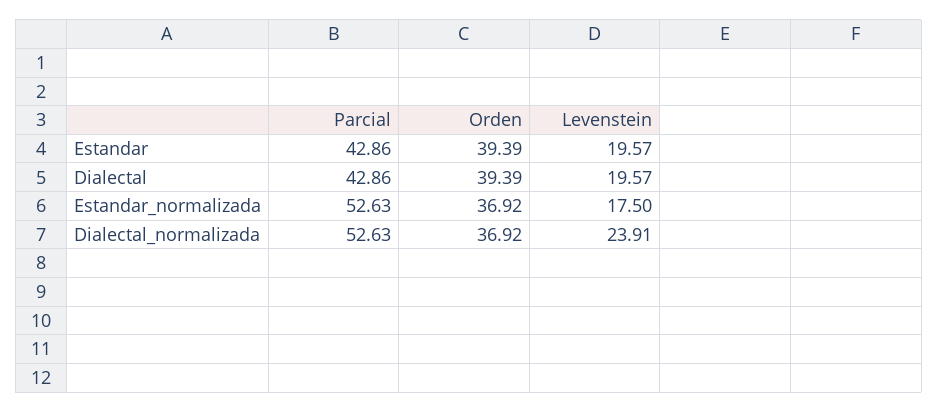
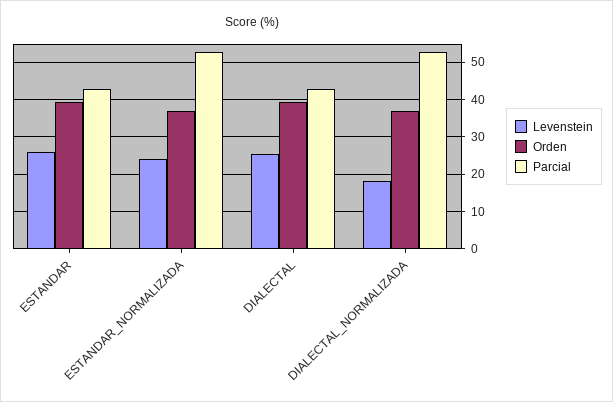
  {
    "Parcial": {
      "Estandar": 42.86,
      "Dialectal": 42.86,
      "Estandar_normalizada": 52.63,
      "Dialectal_normalizada": 52.63
    },
    "Orden": {
      "Estandar": 39.39,
      "Dialectal": 39.39,
      "Estandar_normalizada": 36.92,
      "Dialectal_normalizada": 36.92
    },
    "Levenstein": {
-     "Estandar": 19.57,
+     "Estandar": 26,
-     "Dialectal": 19.57,
+     "Dialectal": 26,
-     "Estandar_normalizada": 17.5,
+     "Estandar_normalizada": 24,
-     "Dialectal_normalizada": 23.91
+     "Dialectal_normalizada": 18
    }
  }

